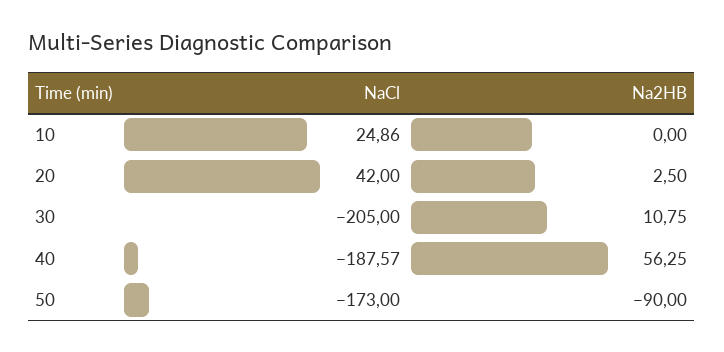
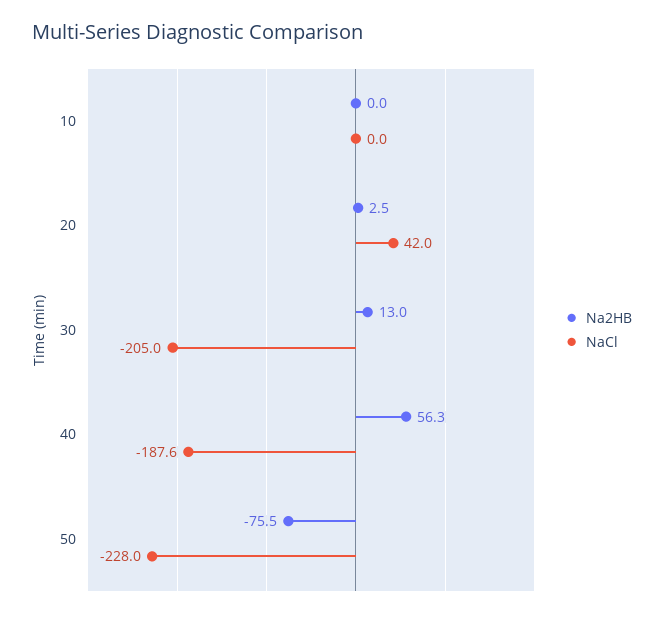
  {
    "NaCl": {
-     "10": 24.86,
+     "10": 0,
      "20": 42,
      "30": -205,
      "40": -187.57,
-     "50": -173
+     "50": -228
    },
    "Na2HB": {
      "10": 0,
      "20": 2.5,
-     "30": 10.75,
+     "30": 13,
      "40": 56.25,
-     "50": -90
+     "50": -75.5
    }
  }

